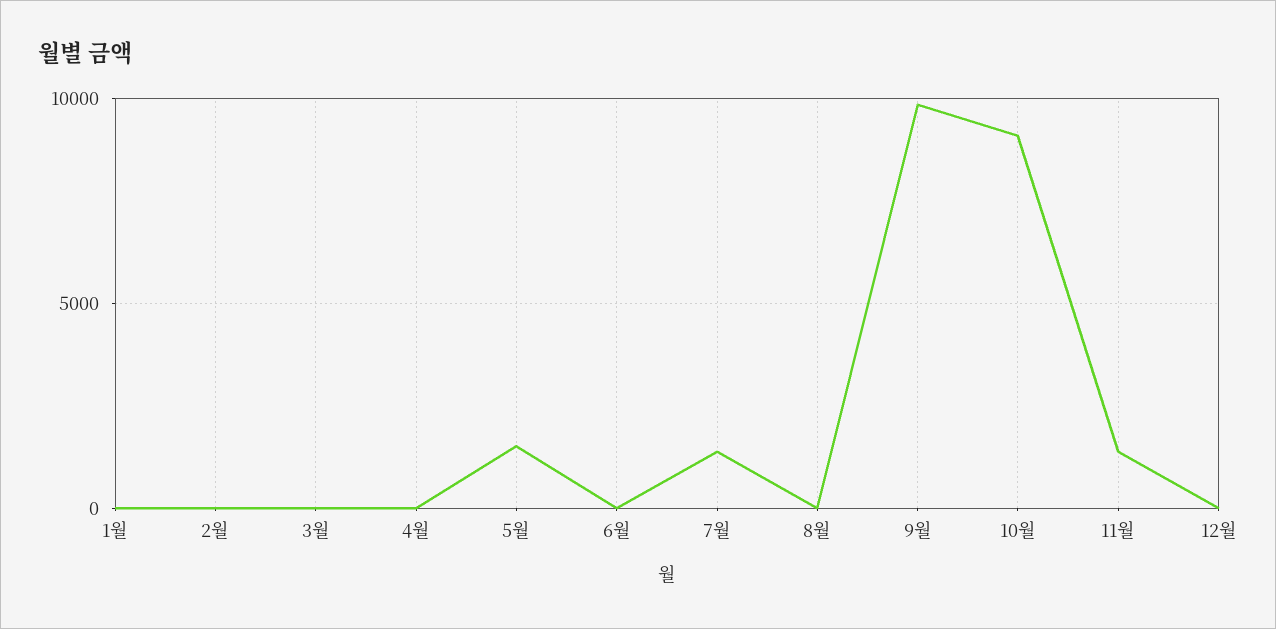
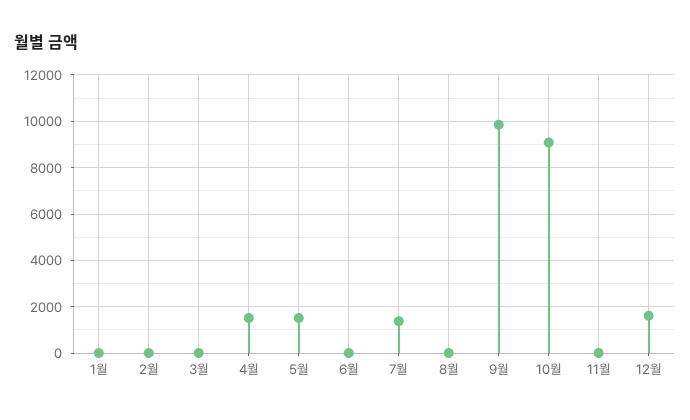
  {
    "1월": 0,
    "2월": 0,
    "3월": 0,
-   "4월": 0,
+   "4월": 1500,
    "5월": 1500,
    "6월": 0,
    "7월": 1500,
    "8월": 0,
    "9월": 10000,
    "10월": 9000,
-   "11월": 1500,
+   "11월": 0,
-   "12월": 0
+   "12월": 1500
  }

